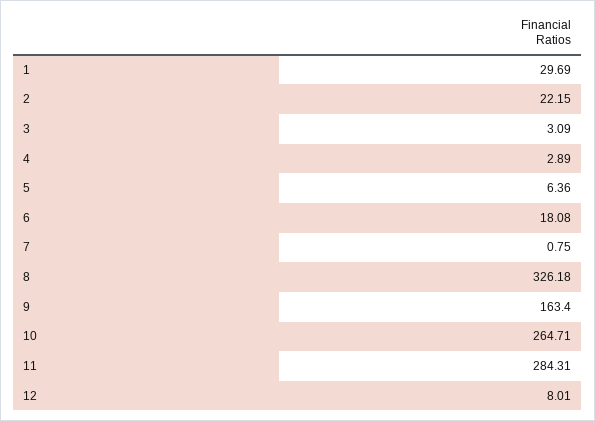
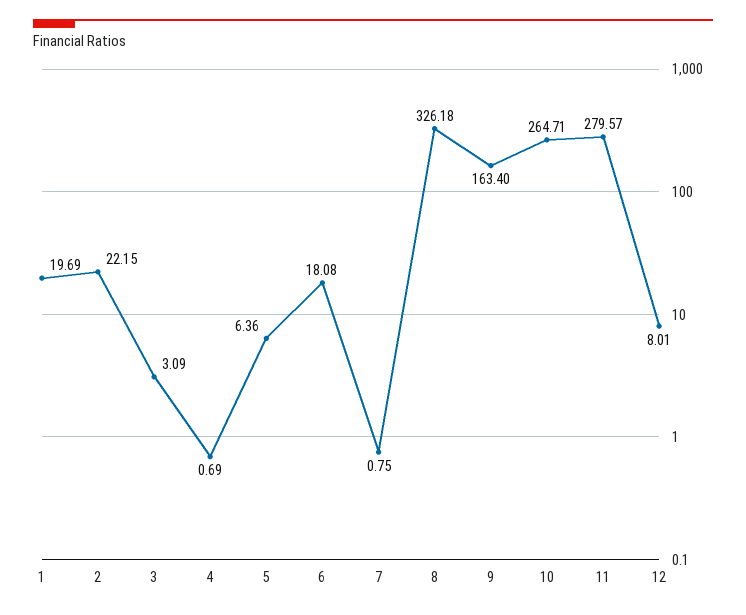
  {
-   "1": 29.69,
+   "1": 19.69,
    "2": 22.15,
    "3": 3.09,
-   "4": 2.89,
+   "4": 0.69,
    "5": 6.36,
    "6": 18.08,
    "7": 0.75,
    "8": 326.18,
    "9": 163.4,
    "10": 264.71,
-   "11": 284.31,
+   "11": 279.57,
    "12": 8.01
  }

